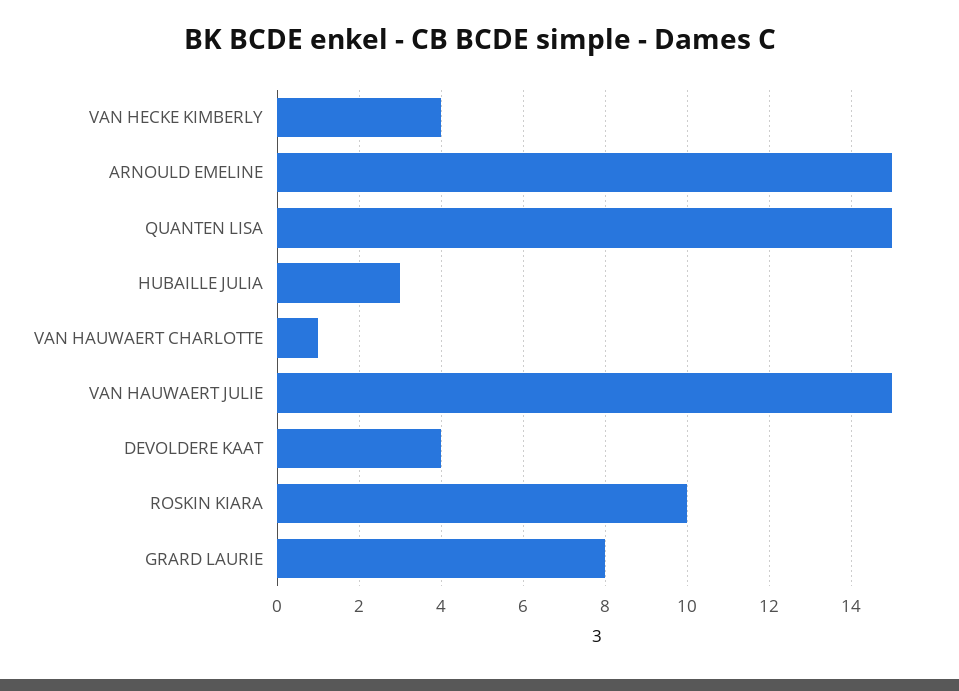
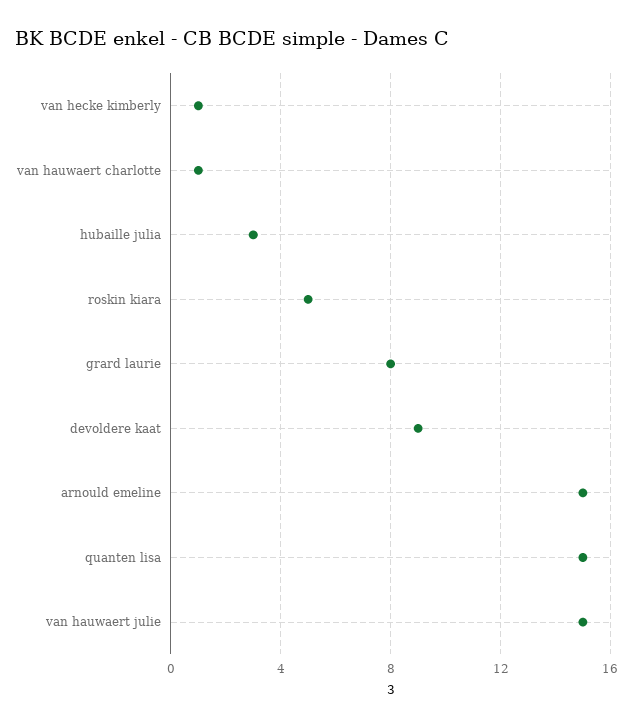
  {
-   "VAN HECKE KIMBERLY": 4,
+   "VAN HECKE KIMBERLY": 1,
    "ARNOULD EMELINE": 15,
    "QUANTEN LISA": 15,
    "HUBAILLE JULIA": 3,
    "VAN HAUWAERT CHARLOTTE": 1,
    "VAN HAUWAERT JULIE": 15,
-   "DEVOLDERE KAAT": 4,
+   "DEVOLDERE KAAT": 9,
-   "ROSKIN KIARA": 10,
+   "ROSKIN KIARA": 5,
    "GRARD LAURIE": 8
  }

